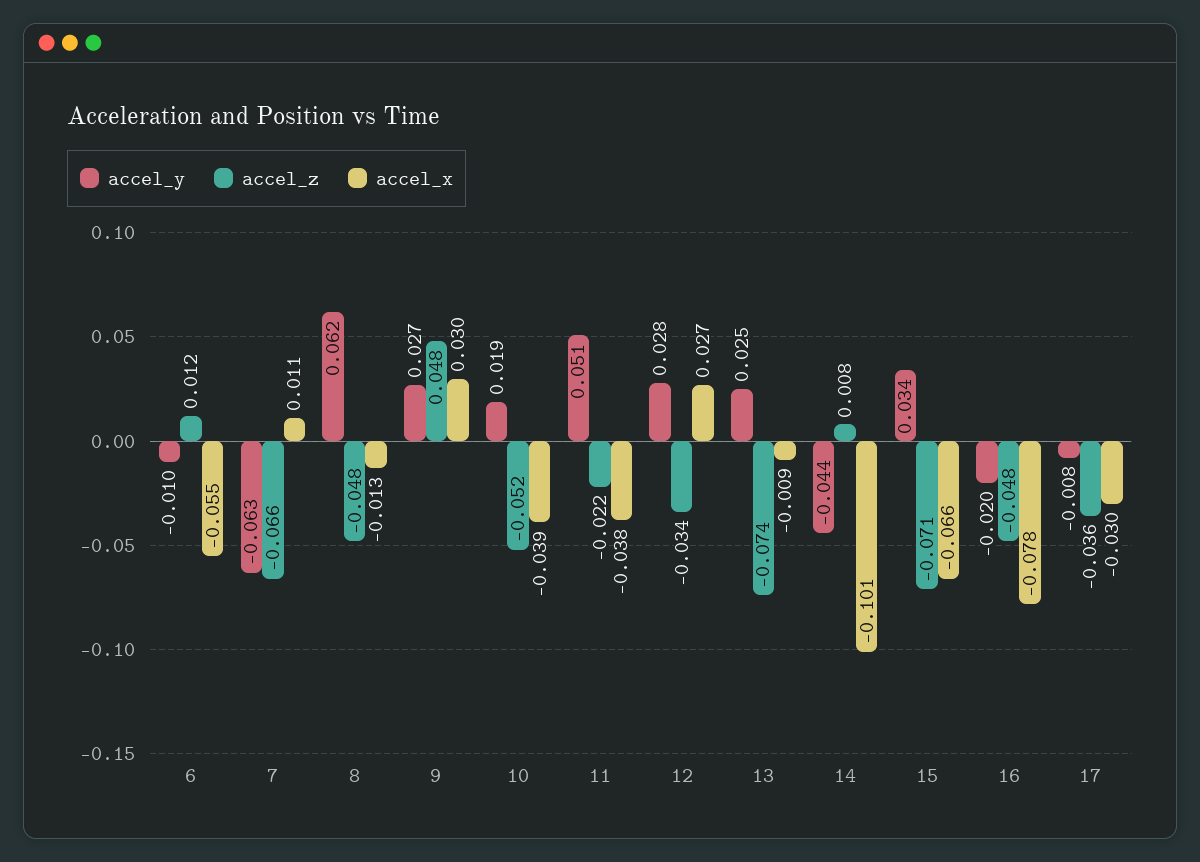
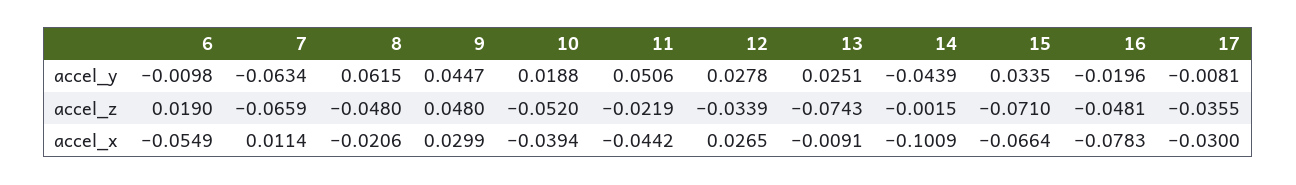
  {
    "accel_y": {
      "6": -0.0098,
      "7": -0.0634,
      "8": 0.0615,
-     "9": 0.027,
+     "9": 0.0447,
      "10": 0.0188,
      "11": 0.0506,
      "12": 0.0278,
      "13": 0.0251,
      "14": -0.0439,
      "15": 0.0335,
      "16": -0.0196,
      "17": -0.0081
    },
    "accel_z": {
-     "6": 0.012,
+     "6": 0.019,
      "7": -0.0659,
      "8": -0.048,
      "9": 0.048,
      "10": -0.052,
      "11": -0.0219,
      "12": -0.0339,
      "13": -0.0743,
-     "14": 0.008,
+     "14": -0.0015,
      "15": -0.071,
      "16": -0.0481,
      "17": -0.0355
    },
    "accel_x": {
      "6": -0.0549,
      "7": 0.0114,
-     "8": -0.013,
+     "8": -0.0206,
      "9": 0.0299,
      "10": -0.0394,
-     "11": -0.038,
+     "11": -0.0442,
      "12": 0.0265,
      "13": -0.0091,
      "14": -0.1009,
      "15": -0.0664,
      "16": -0.0783,
      "17": -0.03
    }
  }

